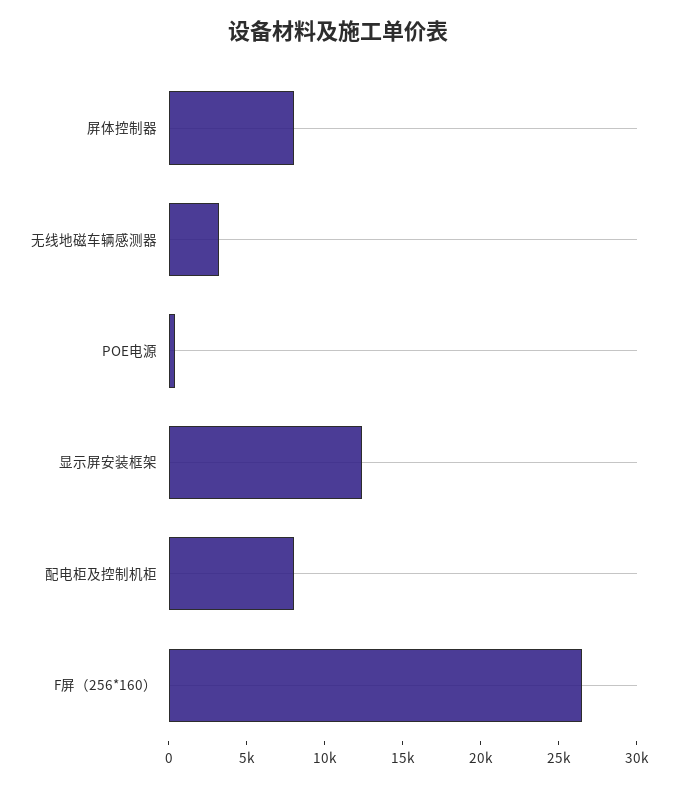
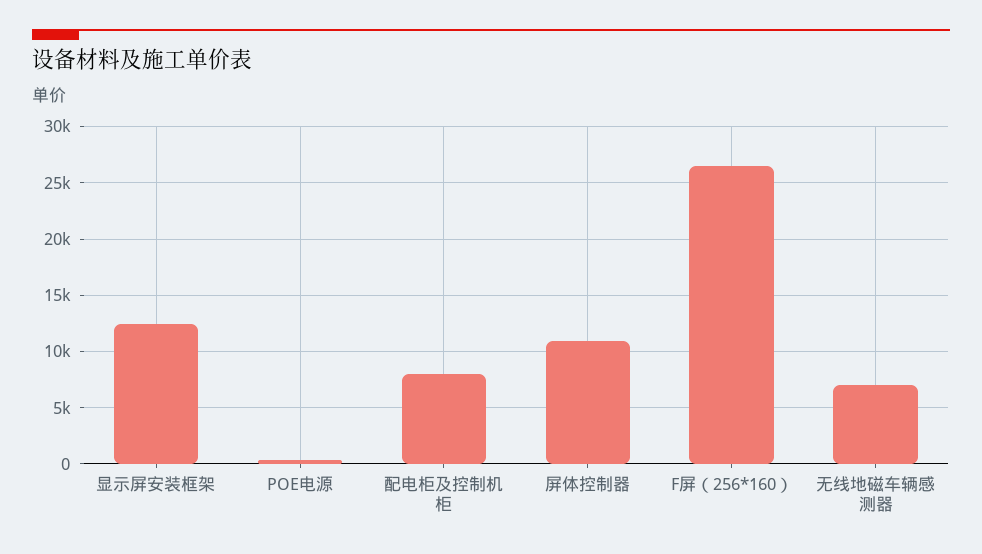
  {
-   "屏体控制器": 8000,
+   "屏体控制器": 11000,
-   "无线地磁车辆感测器": 3000,
+   "无线地磁车辆感测器": 7000,
    "POE电源": 0,
    "显示屏安装框架": 12000,
    "配电柜及控制机柜": 8000,
    "F屏（256*160）": 27000
  }

